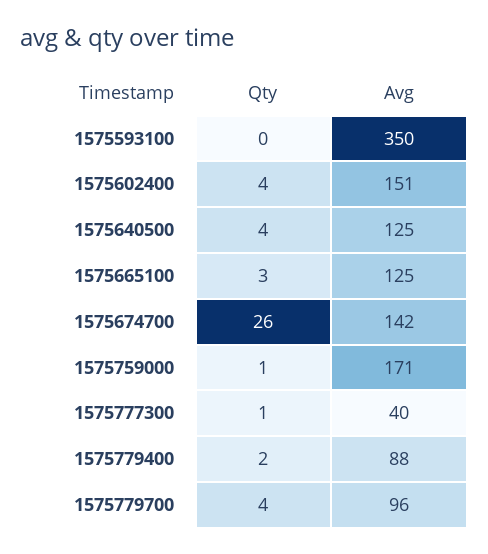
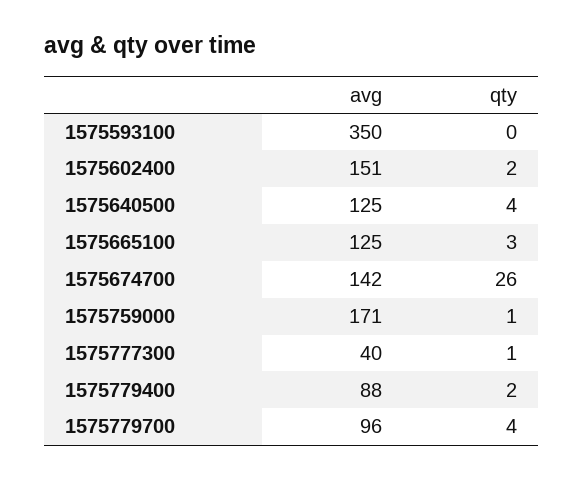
  {
    "Qty": {
      "1575593100": 0,
-     "1575602400": 4,
+     "1575602400": 2,
      "1575640500": 4,
      "1575665100": 3,
      "1575674700": 26,
      "1575759000": 1,
      "1575777300": 1,
      "1575779400": 2,
      "1575779700": 4
    },
    "Avg": {
      "1575593100": 350,
      "1575602400": 151,
      "1575640500": 125,
      "1575665100": 125,
      "1575674700": 142,
      "1575759000": 171,
      "1575777300": 40,
      "1575779400": 88,
      "1575779700": 96
    }
  }

